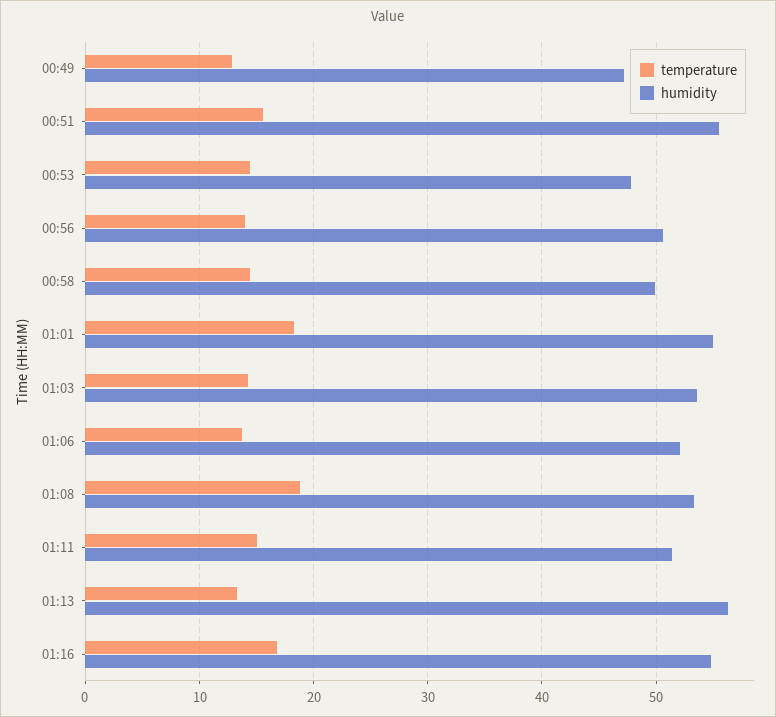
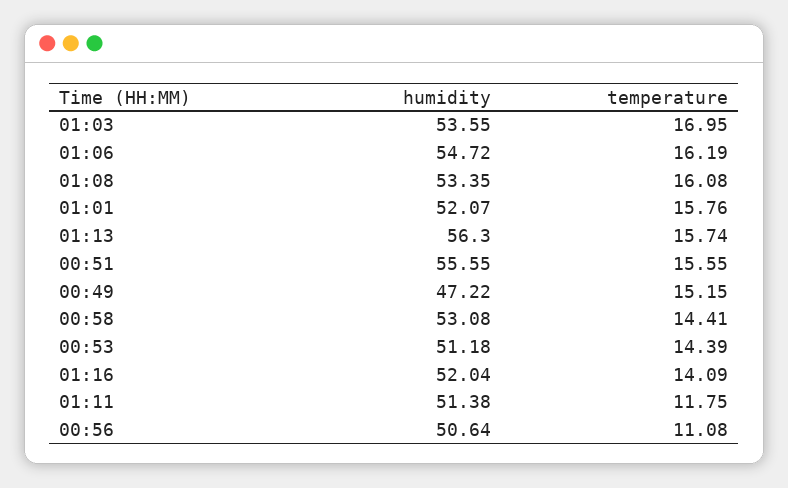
  {
    "temperature": {
-     "00:49": 13,
+     "00:49": 15.15,
      "00:51": 15.55,
      "00:53": 14.39,
-     "00:56": 14,
+     "00:56": 11.08,
      "00:58": 14.41,
-     "01:01": 18,
+     "01:01": 15.76,
-     "01:03": 14,
+     "01:03": 16.95,
-     "01:06": 14,
+     "01:06": 16.19,
-     "01:08": 19,
+     "01:08": 16.08,
-     "01:11": 15,
+     "01:11": 11.75,
-     "01:13": 13,
+     "01:13": 15.74,
-     "01:16": 17
+     "01:16": 14.09
    },
    "humidity": {
      "00:49": 47.22,
      "00:51": 55.55,
-     "00:53": 48,
+     "00:53": 51.18,
      "00:56": 50.64,
-     "00:58": 50,
+     "00:58": 53.08,
-     "01:01": 55,
+     "01:01": 52.07,
      "01:03": 53.55,
-     "01:06": 52,
+     "01:06": 54.72,
      "01:08": 53.35,
      "01:11": 51.38,
      "01:13": 56.3,
-     "01:16": 55
+     "01:16": 52.04
    }
  }

